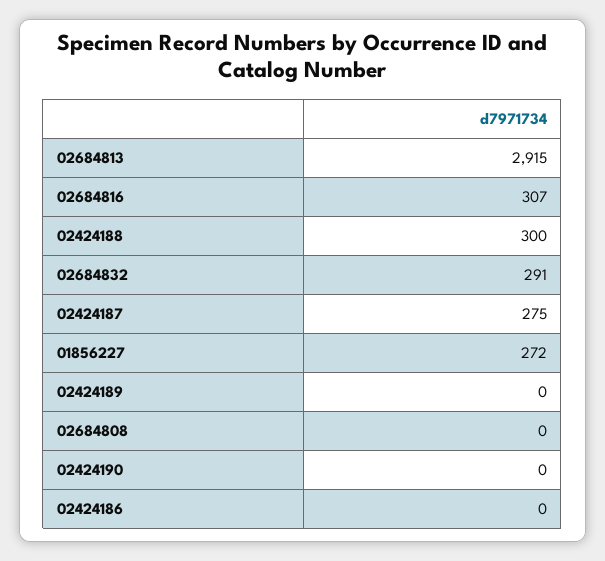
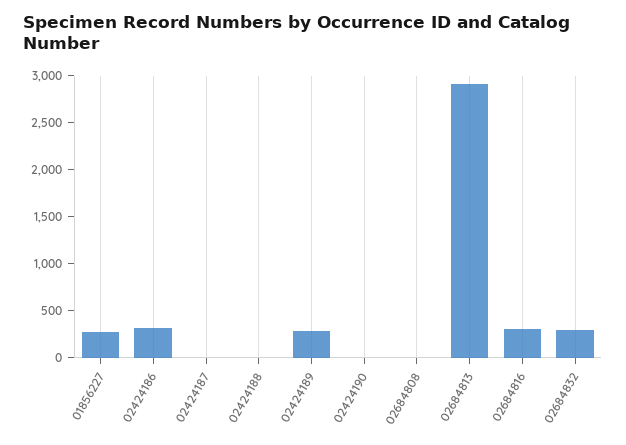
  {
    "02684813": 2915,
    "02684816": 307,
-   "02424188": 300,
+   "02424188": 0,
    "02684832": 291,
-   "02424187": 275,
+   "02424187": 0,
    "01856227": 272,
-   "02424189": 0,
+   "02424189": 300,
    "02684808": 0,
    "02424190": 0,
-   "02424186": 0
+   "02424186": 300
  }

